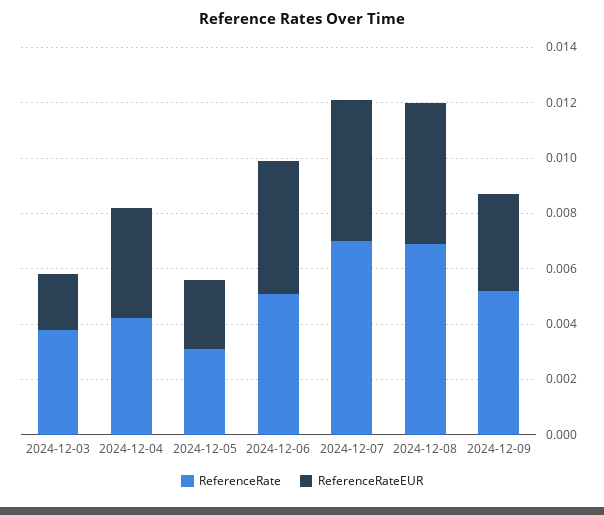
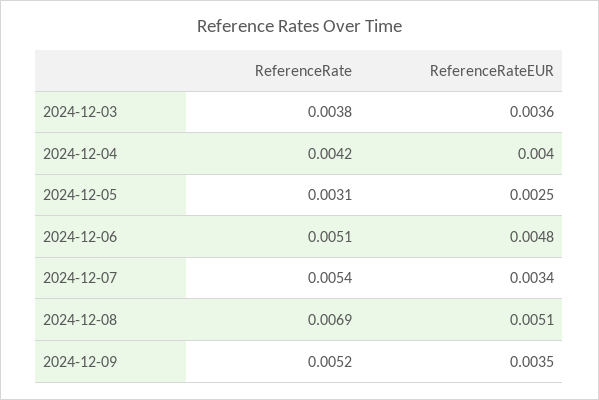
  {
    "ReferenceRate": {
      "2024-12-03": 0.0038,
      "2024-12-04": 0.0042,
      "2024-12-05": 0.0031,
      "2024-12-06": 0.0051,
-     "2024-12-07": 0.007,
+     "2024-12-07": 0.0054,
      "2024-12-08": 0.0069,
      "2024-12-09": 0.0052
    },
    "ReferenceRateEUR": {
-     "2024-12-03": 0.002,
+     "2024-12-03": 0.0036,
      "2024-12-04": 0.004,
      "2024-12-05": 0.0025,
      "2024-12-06": 0.0048,
-     "2024-12-07": 0.005,
+     "2024-12-07": 0.0034,
      "2024-12-08": 0.0051,
      "2024-12-09": 0.0035
    }
  }

